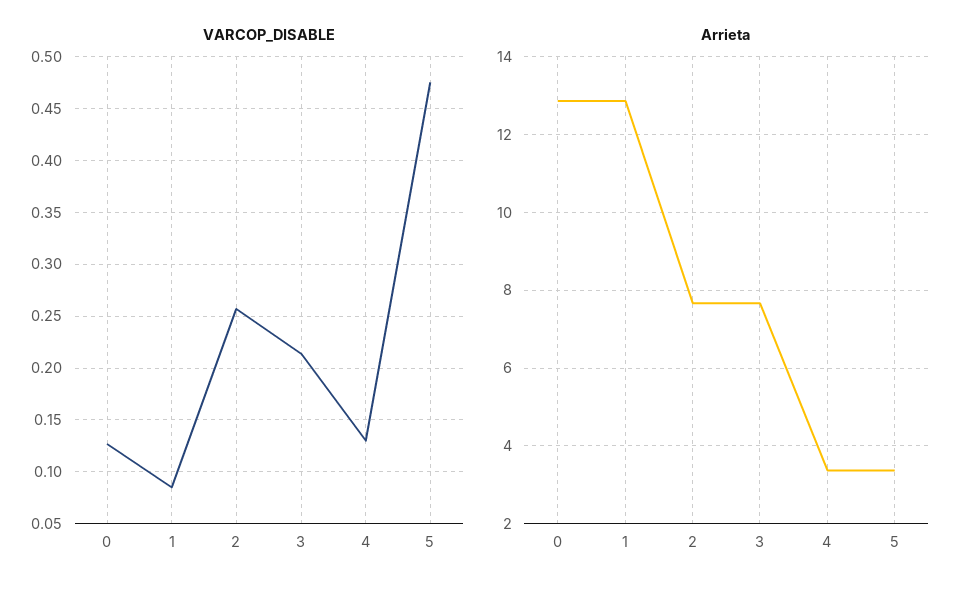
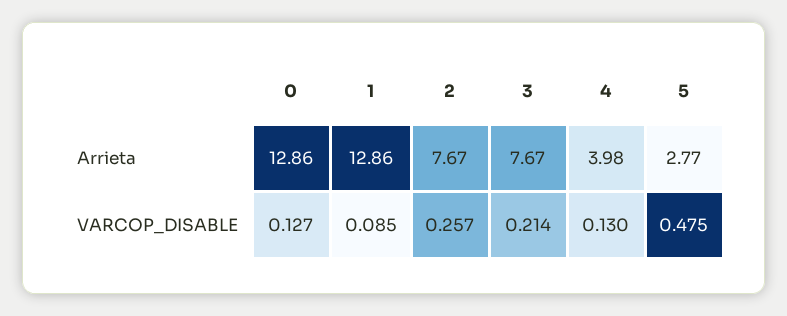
  {
    "VARCOP_DISABLE": {
      "0": 0.127,
      "1": 0.085,
      "2": 0.257,
      "3": 0.214,
      "4": 0.13,
      "5": 0.475
    },
    "Arrieta": {
      "0": 12.86,
      "1": 12.86,
      "2": 7.67,
      "3": 7.67,
-     "4": 3.4,
+     "4": 3.98,
-     "5": 3.4
+     "5": 2.77
    }
  }

